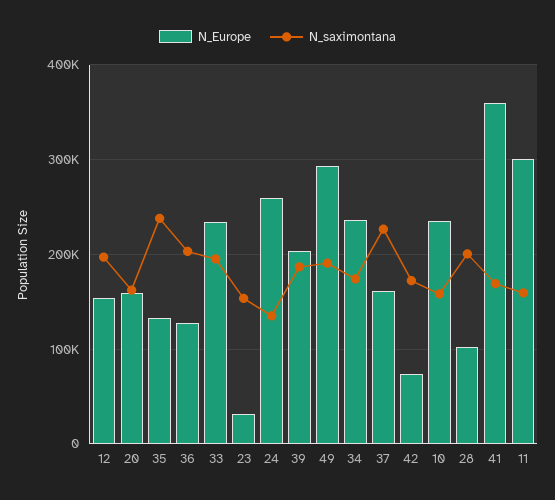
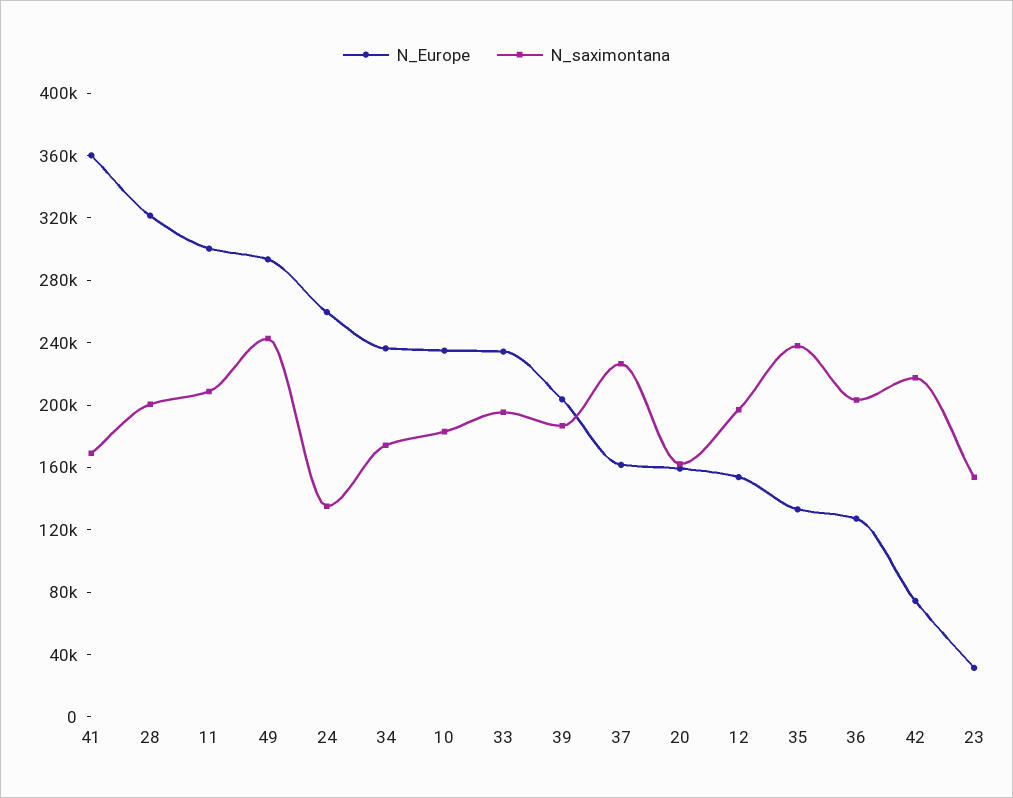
  {
    "N_Europe": {
      "12": 150000,
      "20": 160000,
      "35": 130000,
      "36": 130000,
      "33": 230000,
      "23": 30000,
      "24": 260000,
      "39": 200000,
      "49": 290000,
      "34": 240000,
      "37": 160000,
      "42": 70000,
      "10": 230000,
-     "28": 100000,
+     "28": 320000,
      "41": 360000,
      "11": 300000
    },
    "N_saximontana": {
      "12": 200000,
      "20": 160000,
      "35": 240000,
      "36": 200000,
      "33": 200000,
      "23": 150000,
      "24": 140000,
      "39": 190000,
-     "49": 190000,
+     "49": 240000,
      "34": 170000,
      "37": 230000,
-     "42": 170000,
+     "42": 220000,
-     "10": 160000,
+     "10": 180000,
      "28": 200000,
      "41": 170000,
-     "11": 160000
+     "11": 210000
    }
  }

